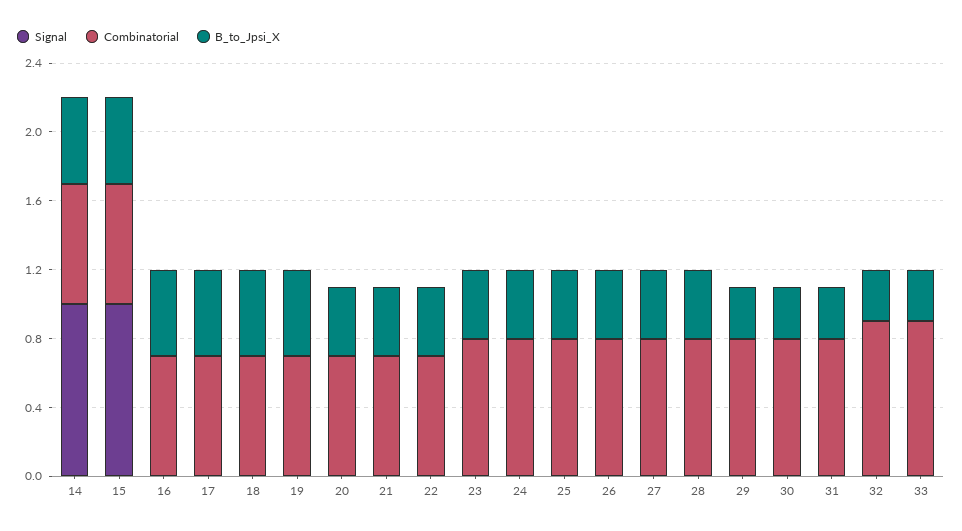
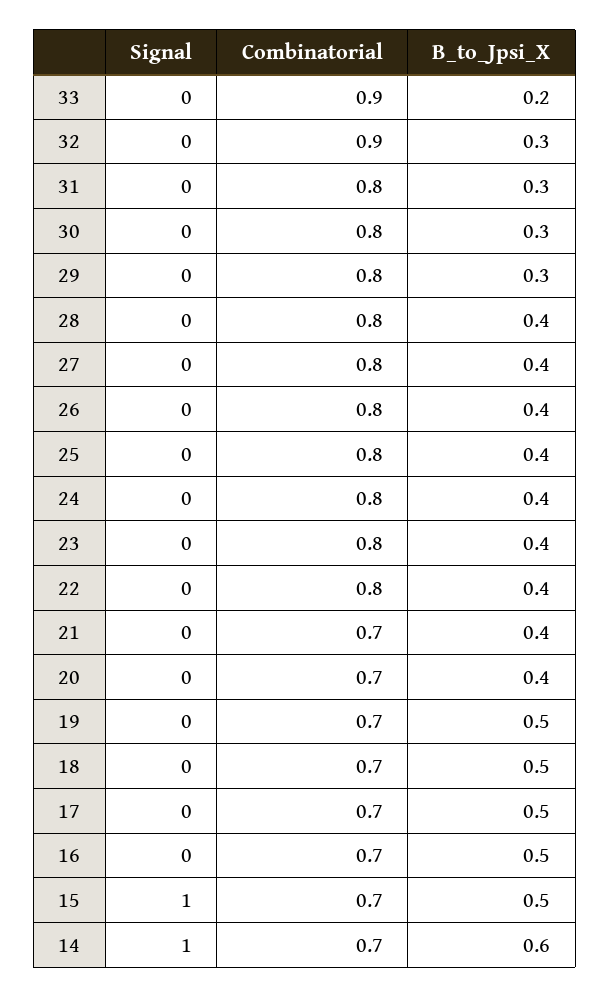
  {
    "Signal": {
      "14": 1,
      "15": 1,
      "16": 0,
      "17": 0,
      "18": 0,
      "19": 0,
      "20": 0,
      "21": 0,
      "22": 0,
      "23": 0,
      "24": 0,
      "25": 0,
      "26": 0,
      "27": 0,
      "28": 0,
      "29": 0,
      "30": 0,
      "31": 0,
      "32": 0,
      "33": 0
    },
    "Combinatorial": {
      "14": 0.7,
      "15": 0.7,
      "16": 0.7,
      "17": 0.7,
      "18": 0.7,
      "19": 0.7,
      "20": 0.7,
      "21": 0.7,
-     "22": 0.7,
+     "22": 0.8,
      "23": 0.8,
      "24": 0.8,
      "25": 0.8,
      "26": 0.8,
      "27": 0.8,
      "28": 0.8,
      "29": 0.8,
      "30": 0.8,
      "31": 0.8,
      "32": 0.9,
      "33": 0.9
    },
    "B_to_Jpsi_X": {
-     "14": 0.5,
+     "14": 0.6,
      "15": 0.5,
      "16": 0.5,
      "17": 0.5,
      "18": 0.5,
      "19": 0.5,
      "20": 0.4,
      "21": 0.4,
      "22": 0.4,
      "23": 0.4,
      "24": 0.4,
      "25": 0.4,
      "26": 0.4,
      "27": 0.4,
      "28": 0.4,
      "29": 0.3,
      "30": 0.3,
      "31": 0.3,
      "32": 0.3,
-     "33": 0.3
+     "33": 0.2
    }
  }

